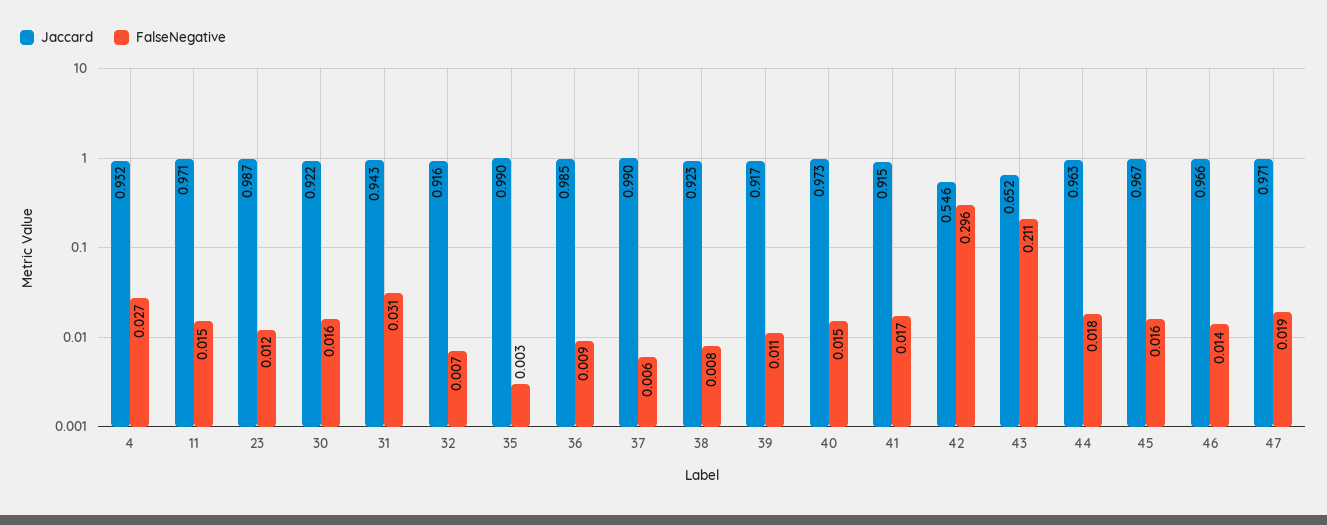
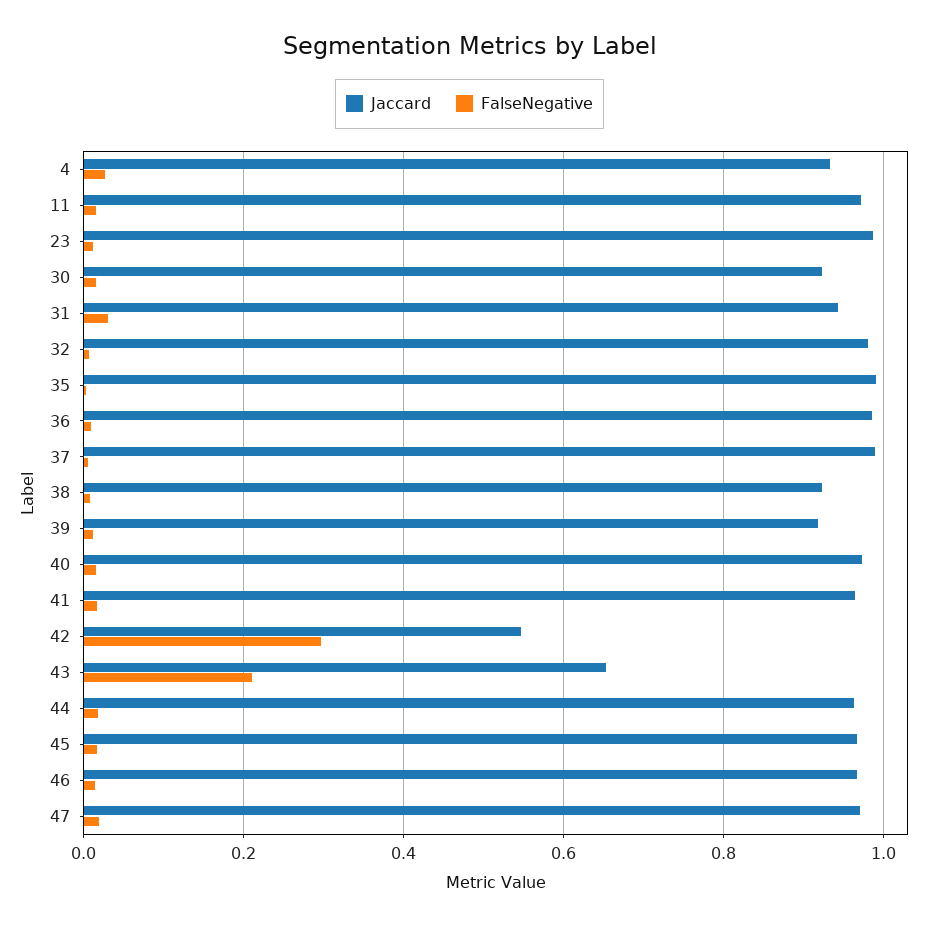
  {
    "Jaccard": {
      "4": 0.932,
      "11": 0.971,
      "23": 0.987,
      "30": 0.922,
      "31": 0.943,
-     "32": 0.916,
+     "32": 0.98,
      "35": 0.99,
      "36": 0.985,
      "37": 0.99,
      "38": 0.923,
      "39": 0.917,
      "40": 0.973,
-     "41": 0.915,
+     "41": 0.96,
      "42": 0.546,
      "43": 0.652,
      "44": 0.963,
      "45": 0.967,
      "46": 0.966,
      "47": 0.971
    },
    "FalseNegative": {
      "4": 0.027,
      "11": 0.015,
      "23": 0.012,
      "30": 0.016,
      "31": 0.031,
      "32": 0.007,
      "35": 0.003,
      "36": 0.009,
      "37": 0.006,
      "38": 0.008,
      "39": 0.011,
      "40": 0.015,
      "41": 0.017,
      "42": 0.296,
      "43": 0.211,
      "44": 0.018,
      "45": 0.016,
      "46": 0.014,
      "47": 0.019
    }
  }

